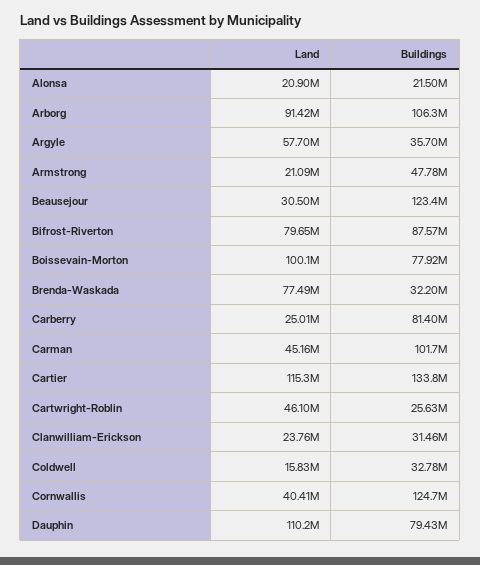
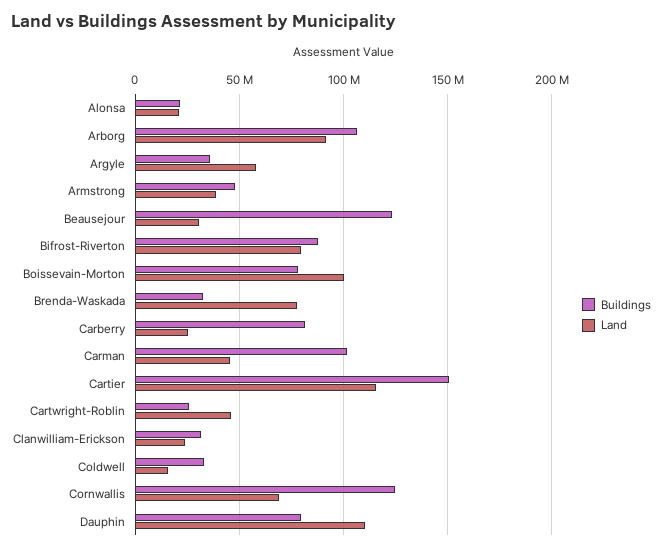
  {
    "Land": {
      "Alonsa": 20900000,
      "Arborg": 91420000,
      "Argyle": 57700000,
-     "Armstrong": 21090000,
+     "Armstrong": 40000000,
      "Beausejour": 30500000,
      "Bifrost-Riverton": 79650000,
      "Boissevain-Morton": 100100000,
      "Brenda-Waskada": 77490000,
      "Carberry": 25010000,
      "Carman": 45160000,
      "Cartier": 115300000,
      "Cartwright-Roblin": 46100000,
      "Clanwilliam-Erickson": 23760000,
      "Coldwell": 15830000,
-     "Cornwallis": 40410000,
+     "Cornwallis": 70000000,
      "Dauphin": 110200000
    },
    "Buildings": {
      "Alonsa": 21500000,
      "Arborg": 106300000,
      "Argyle": 35700000,
      "Armstrong": 47780000,
      "Beausejour": 123400000,
      "Bifrost-Riverton": 87570000,
      "Boissevain-Morton": 77920000,
      "Brenda-Waskada": 32200000,
      "Carberry": 81400000,
      "Carman": 101700000,
-     "Cartier": 133800000,
+     "Cartier": 150000000,
      "Cartwright-Roblin": 25630000,
      "Clanwilliam-Erickson": 31460000,
      "Coldwell": 32780000,
      "Cornwallis": 124700000,
      "Dauphin": 79430000
    }
  }

